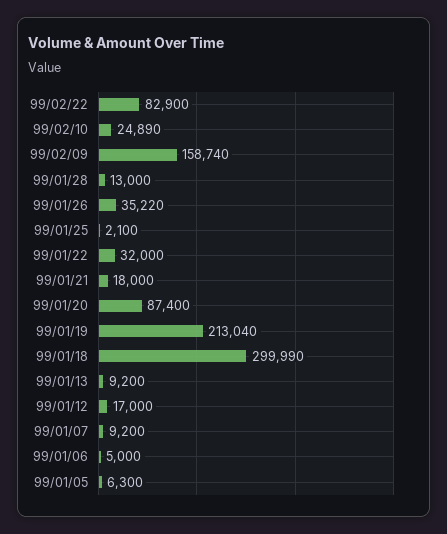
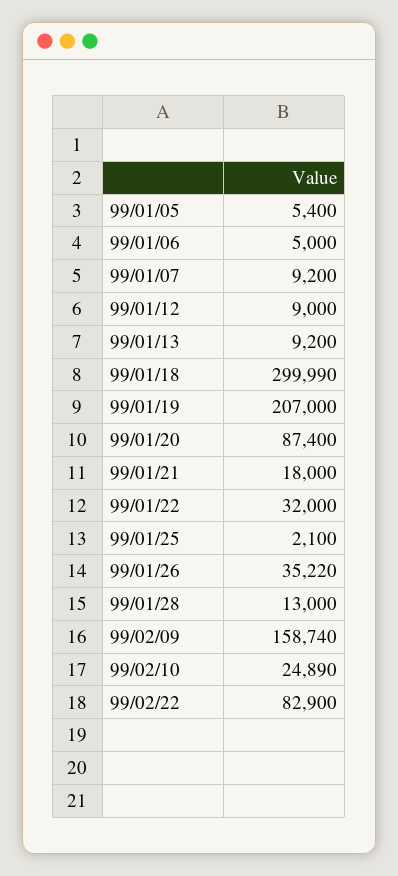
  {
    "99/02/22": 82900,
    "99/02/10": 24890,
    "99/02/09": 158740,
    "99/01/28": 13000,
    "99/01/26": 35220,
    "99/01/25": 2100,
    "99/01/22": 32000,
    "99/01/21": 18000,
    "99/01/20": 87400,
-   "99/01/19": 213040,
+   "99/01/19": 207000,
    "99/01/18": 299990,
    "99/01/13": 9200,
-   "99/01/12": 17000,
+   "99/01/12": 9000,
    "99/01/07": 9200,
    "99/01/06": 5000,
-   "99/01/05": 6300
+   "99/01/05": 5400
  }

